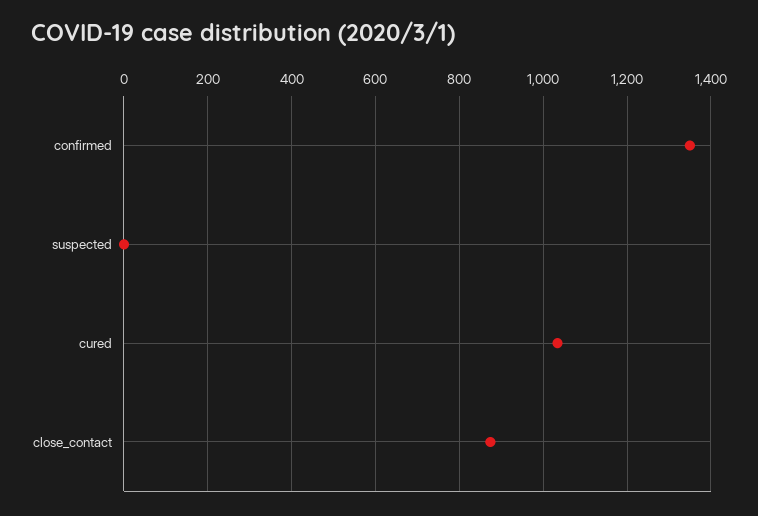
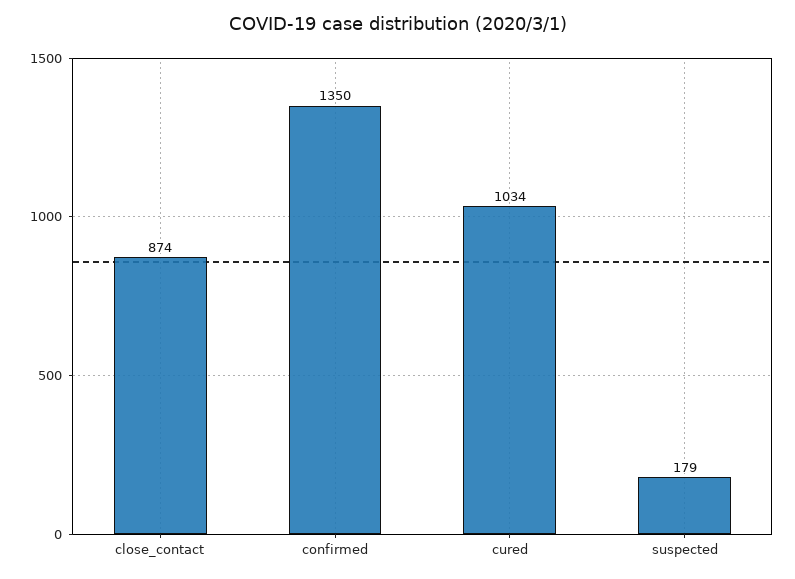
  {
    "confirmed": 1350,
-   "suspected": 0,
+   "suspected": 179,
    "cured": 1034,
    "close_contact": 874
  }

